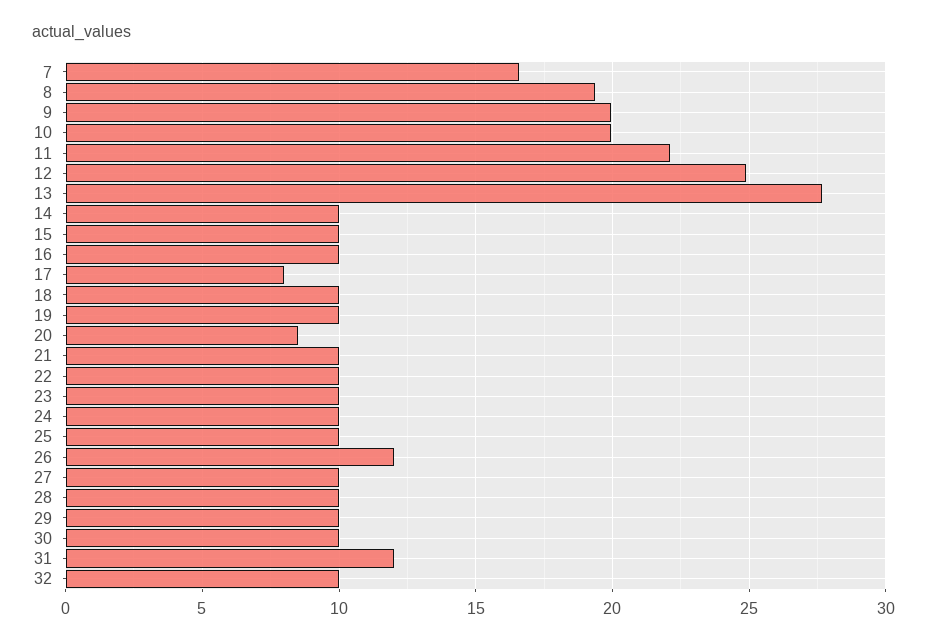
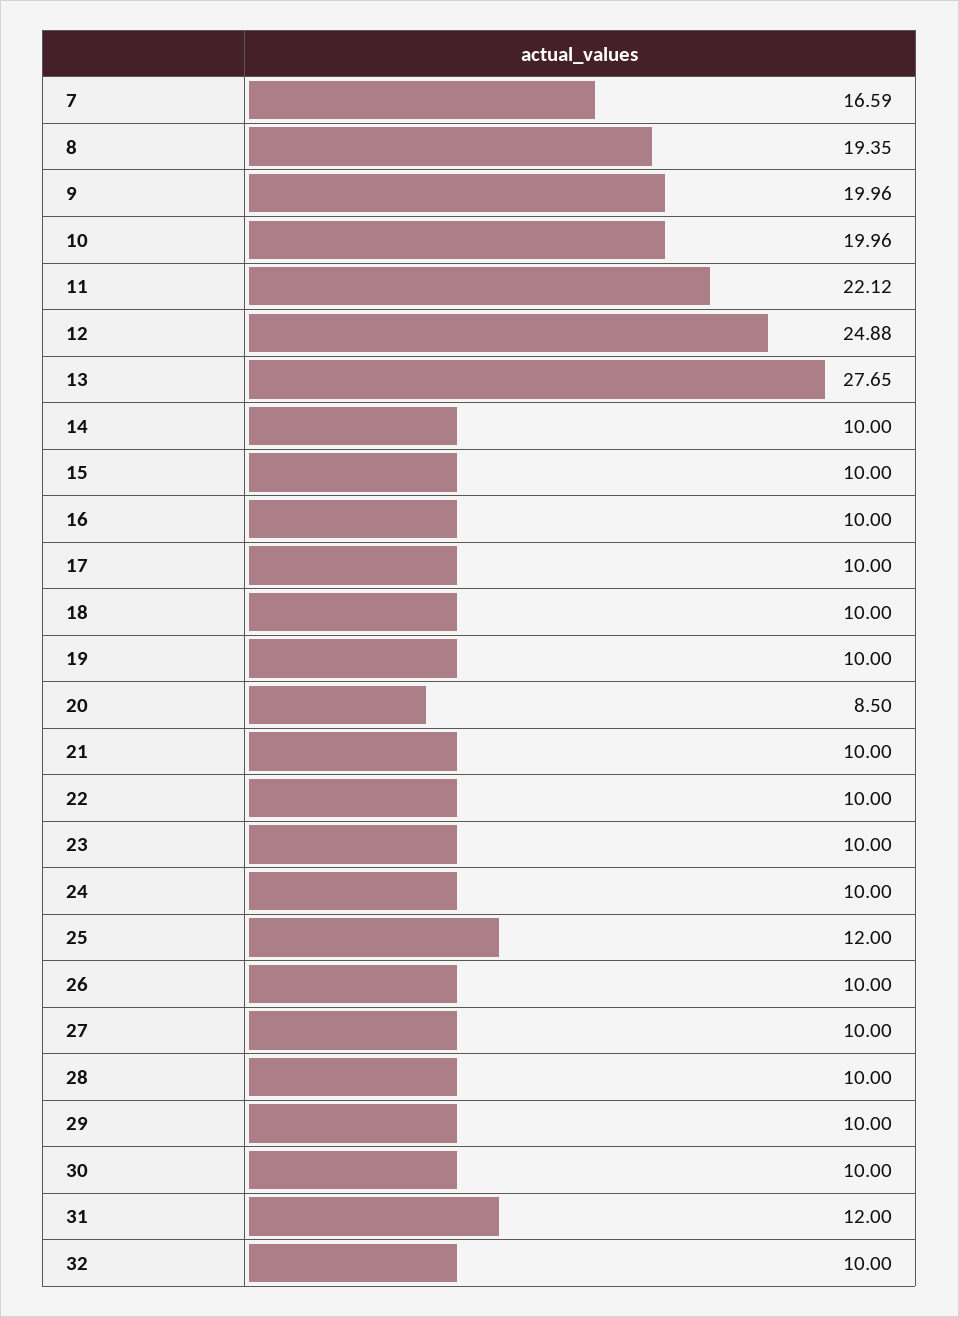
  {
    "7": 16.59,
    "8": 19.35,
    "9": 19.96,
    "10": 19.96,
    "11": 22.12,
    "12": 24.88,
    "13": 27.65,
    "14": 10,
    "15": 10,
    "16": 10,
-   "17": 8,
+   "17": 10,
    "18": 10,
    "19": 10,
    "20": 8.5,
    "21": 10,
    "22": 10,
    "23": 10,
    "24": 10,
-   "25": 10,
+   "25": 12,
-   "26": 12,
+   "26": 10,
    "27": 10,
    "28": 10,
    "29": 10,
    "30": 10,
    "31": 12,
    "32": 10
  }

